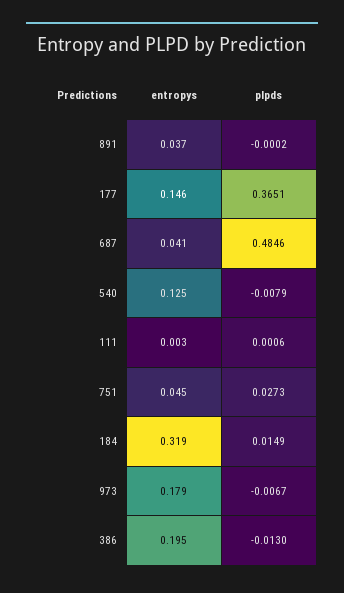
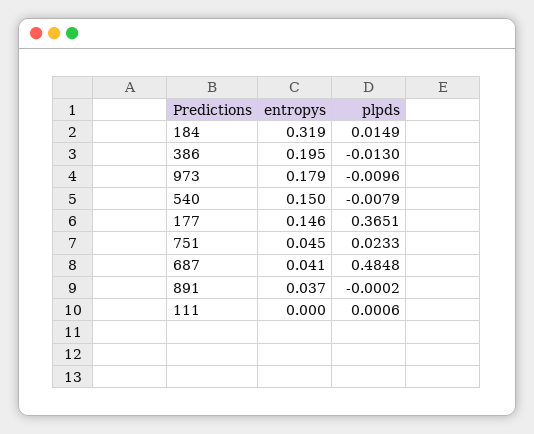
  {
    "entropys": {
      "891": 0.037,
      "177": 0.146,
      "687": 0.041,
-     "540": 0.125,
+     "540": 0.15,
-     "111": 0.003,
+     "111": 0,
      "751": 0.045,
      "184": 0.319,
      "973": 0.179,
      "386": 0.195
    },
    "plpds": {
      "891": -0.0002,
      "177": 0.3651,
-     "687": 0.4846,
+     "687": 0.4848,
      "540": -0.0079,
      "111": 0.0006,
-     "751": 0.0273,
+     "751": 0.0233,
      "184": 0.0149,
-     "973": -0.0067,
+     "973": -0.0096,
      "386": -0.013
    }
  }

